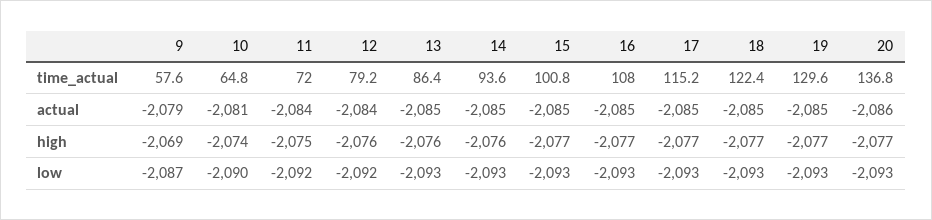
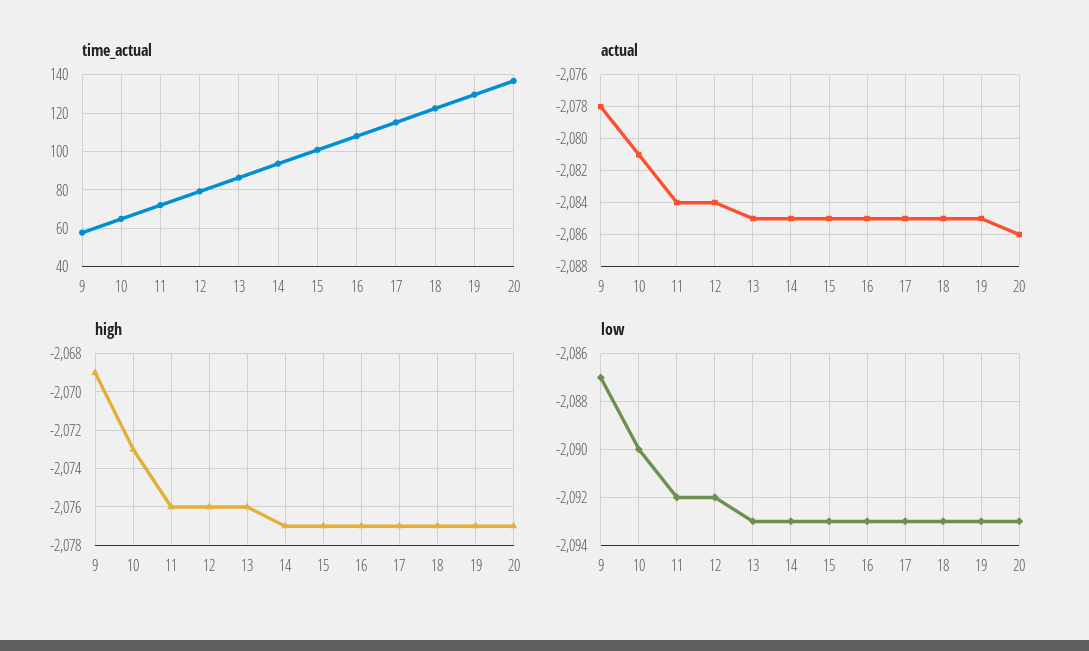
  {
    "time_actual": {
      "9": 57.6,
      "10": 64.8,
      "11": 72,
      "12": 79.2,
      "13": 86.4,
      "14": 93.6,
      "15": 100.8,
      "16": 108,
      "17": 115.2,
      "18": 122.4,
      "19": 129.6,
      "20": 136.8
    },
    "actual": {
-     "9": -2079,
+     "9": -2078,
      "10": -2081,
      "11": -2084,
      "12": -2084,
      "13": -2085,
      "14": -2085,
      "15": -2085,
      "16": -2085,
      "17": -2085,
      "18": -2085,
      "19": -2085,
      "20": -2086
    },
    "high": {
      "9": -2069,
-     "10": -2074,
+     "10": -2073,
-     "11": -2075,
+     "11": -2076,
      "12": -2076,
      "13": -2076,
-     "14": -2076,
+     "14": -2077,
      "15": -2077,
      "16": -2077,
      "17": -2077,
      "18": -2077,
      "19": -2077,
      "20": -2077
    },
    "low": {
      "9": -2087,
      "10": -2090,
      "11": -2092,
      "12": -2092,
      "13": -2093,
      "14": -2093,
      "15": -2093,
      "16": -2093,
      "17": -2093,
      "18": -2093,
      "19": -2093,
      "20": -2093
    }
  }

